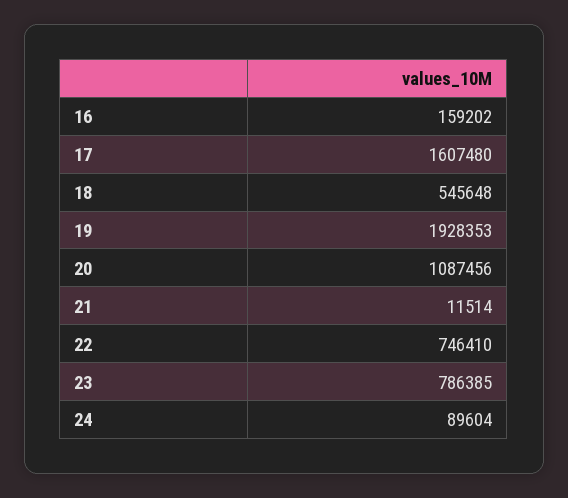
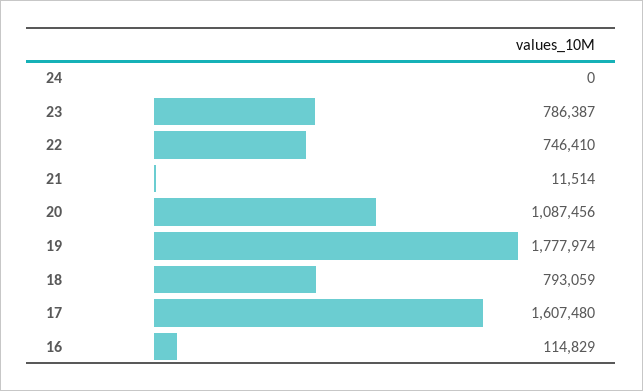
  {
-   "16": 159202,
+   "16": 114829,
    "17": 1607480,
-   "18": 545648,
+   "18": 793059,
-   "19": 1928353,
+   "19": 1777974,
    "20": 1087456,
    "21": 11514,
    "22": 746410,
-   "23": 786385,
+   "23": 786387,
-   "24": 89604
+   "24": 0
  }

